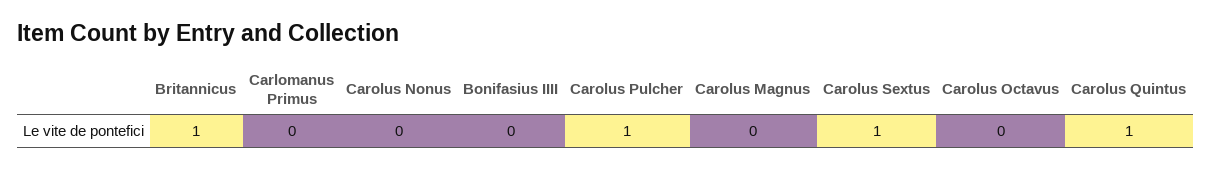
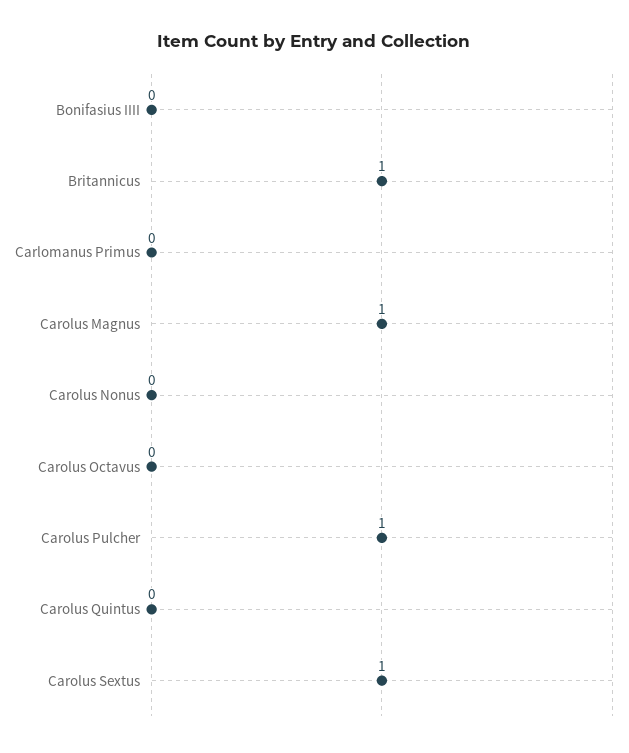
  {
    "Britannicus": 1,
    "Carlomanus Primus": 0,
    "Carolus Nonus": 0,
    "Bonifasius IIII": 0,
    "Carolus Pulcher": 1,
-   "Carolus Magnus": 0,
+   "Carolus Magnus": 1,
    "Carolus Sextus": 1,
    "Carolus Octavus": 0,
-   "Carolus Quintus": 1
+   "Carolus Quintus": 0
  }

